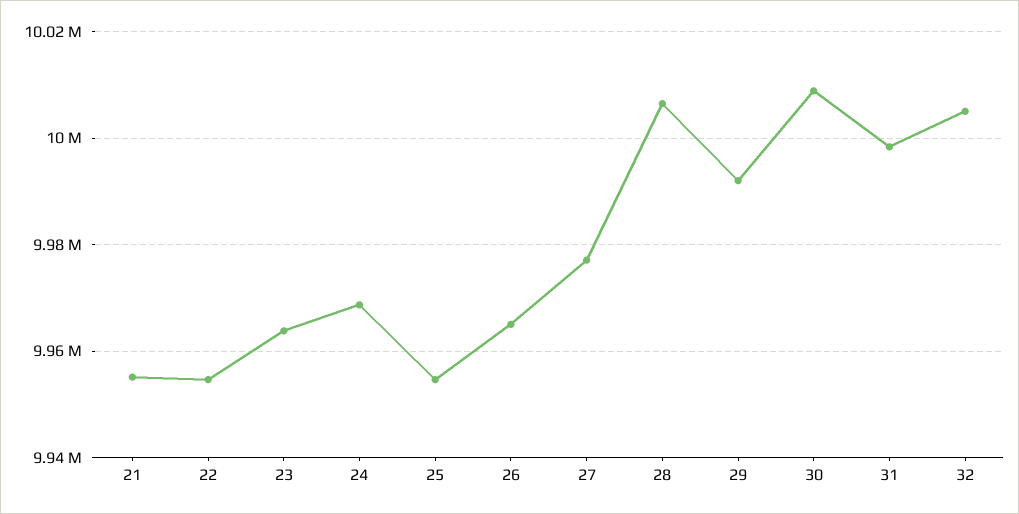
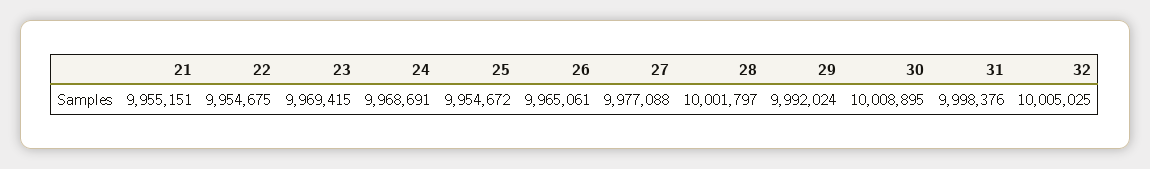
  {
    "21": 9955151,
    "22": 9954675,
-   "23": 9964000,
+   "23": 9969415,
    "24": 9968691,
    "25": 9954672,
    "26": 9965061,
    "27": 9977088,
-   "28": 10006000,
+   "28": 10001797,
    "29": 9992024,
    "30": 10008895,
    "31": 9998376,
    "32": 10005025
  }

